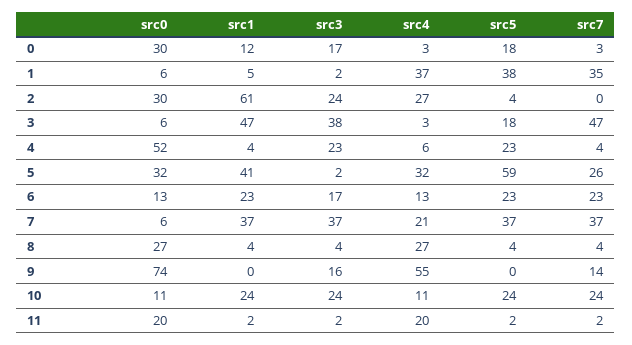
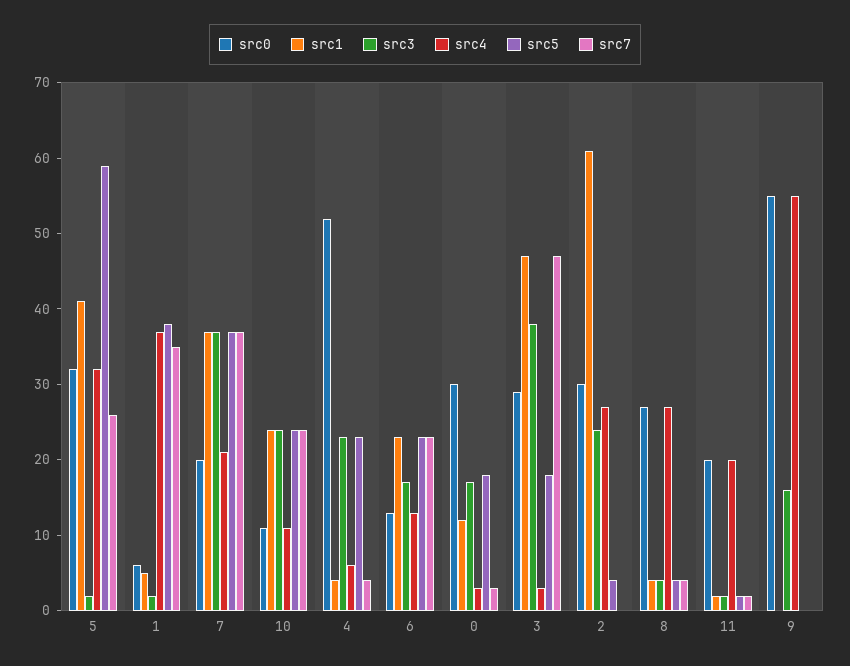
  {
    "src0": {
      "0": 30,
      "1": 6,
      "2": 30,
-     "3": 6,
+     "3": 30,
      "4": 52,
      "5": 32,
      "6": 13,
-     "7": 6,
+     "7": 20,
      "8": 27,
-     "9": 74,
+     "9": 55,
      "10": 11,
      "11": 20
    },
    "src1": {
      "0": 12,
      "1": 5,
      "2": 61,
      "3": 47,
      "4": 4,
      "5": 41,
      "6": 23,
      "7": 37,
      "8": 4,
      "9": 0,
      "10": 24,
      "11": 2
    },
    "src3": {
      "0": 17,
      "1": 2,
      "2": 24,
      "3": 38,
      "4": 23,
      "5": 2,
      "6": 17,
      "7": 37,
      "8": 4,
      "9": 16,
      "10": 24,
      "11": 2
    },
    "src4": {
      "0": 3,
      "1": 37,
      "2": 27,
      "3": 3,
      "4": 6,
      "5": 32,
      "6": 13,
      "7": 21,
      "8": 27,
      "9": 55,
      "10": 11,
      "11": 20
    },
    "src5": {
      "0": 18,
      "1": 38,
      "2": 4,
      "3": 18,
      "4": 23,
      "5": 59,
      "6": 23,
      "7": 37,
      "8": 4,
      "9": 0,
      "10": 24,
      "11": 2
    },
    "src7": {
      "0": 3,
      "1": 35,
      "2": 0,
      "3": 47,
      "4": 4,
      "5": 26,
      "6": 23,
      "7": 37,
      "8": 4,
-     "9": 14,
+     "9": 0,
      "10": 24,
      "11": 2
    }
  }

